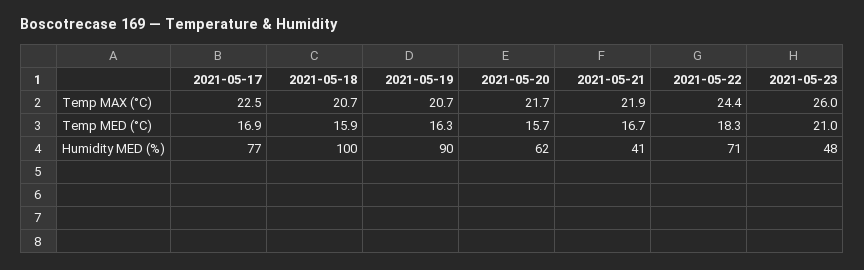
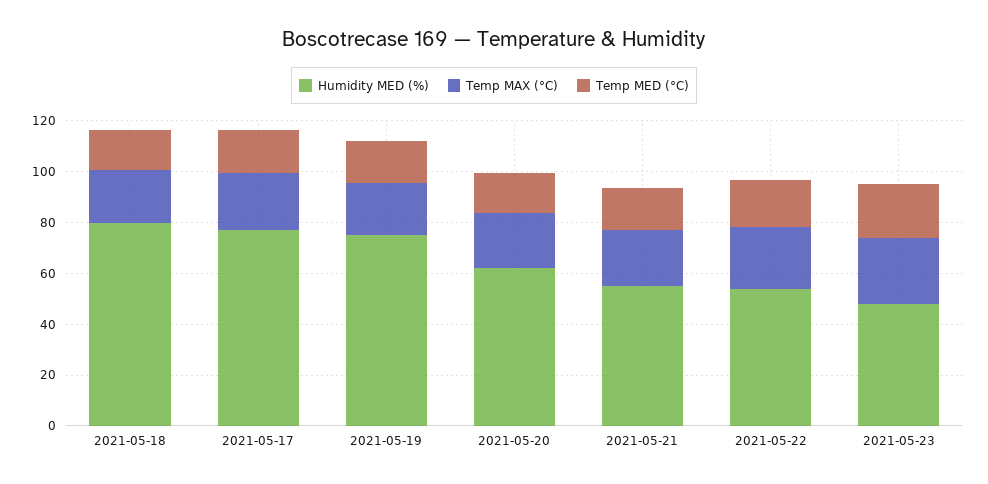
  {
    "Temp MAX (°C)": {
      "2021-05-17": 22.5,
      "2021-05-18": 20.7,
      "2021-05-19": 20.7,
      "2021-05-20": 21.7,
      "2021-05-21": 21.9,
      "2021-05-22": 24.4,
      "2021-05-23": 26
    },
    "Temp MED (°C)": {
      "2021-05-17": 16.9,
      "2021-05-18": 15.9,
      "2021-05-19": 16.3,
      "2021-05-20": 15.7,
      "2021-05-21": 16.7,
      "2021-05-22": 18.3,
      "2021-05-23": 21
    },
    "Humidity MED (%)": {
      "2021-05-17": 77,
-     "2021-05-18": 100,
+     "2021-05-18": 80,
-     "2021-05-19": 90,
+     "2021-05-19": 75,
      "2021-05-20": 62,
-     "2021-05-21": 41,
+     "2021-05-21": 55,
-     "2021-05-22": 71,
+     "2021-05-22": 55,
      "2021-05-23": 48
    }
  }

